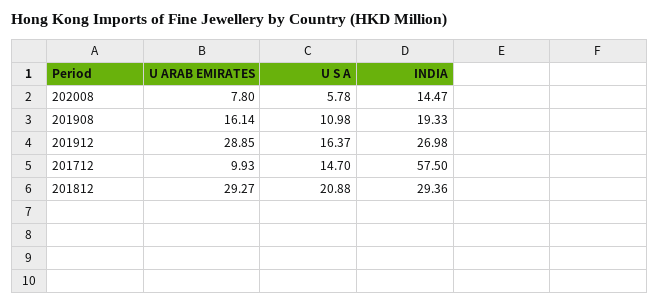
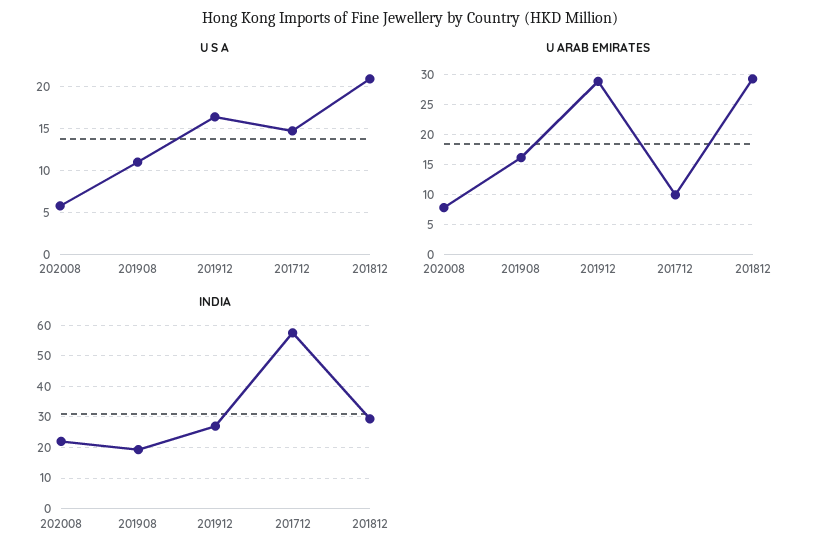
  {
    "U ARAB EMIRATES": {
      "202008": 7.8,
      "201908": 16.14,
      "201912": 28.85,
      "201712": 9.93,
      "201812": 29.27
    },
    "U S A": {
      "202008": 5.78,
      "201908": 10.98,
      "201912": 16.37,
      "201712": 14.7,
      "201812": 20.88
    },
    "INDIA": {
-     "202008": 14.47,
+     "202008": 22,
      "201908": 19.33,
      "201912": 26.98,
      "201712": 57.5,
      "201812": 29.36
    }
  }

